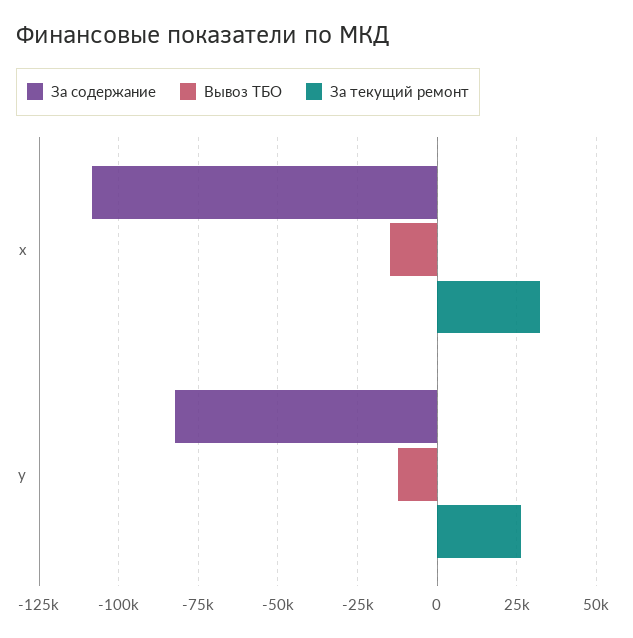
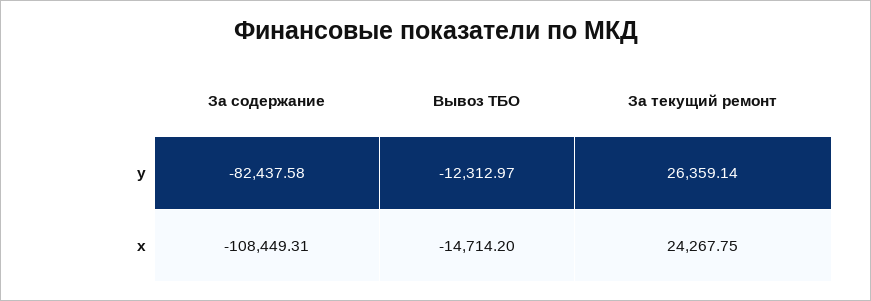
  {
    "За содержание": {
      "x": -108449.31,
      "y": -82437.58
    },
    "Вывоз ТБО": {
      "x": -14714.2,
      "y": -12312.97
    },
    "За текущий ремонт": {
-     "x": 32500,
+     "x": 24267.75,
      "y": 26359.14
    }
  }

